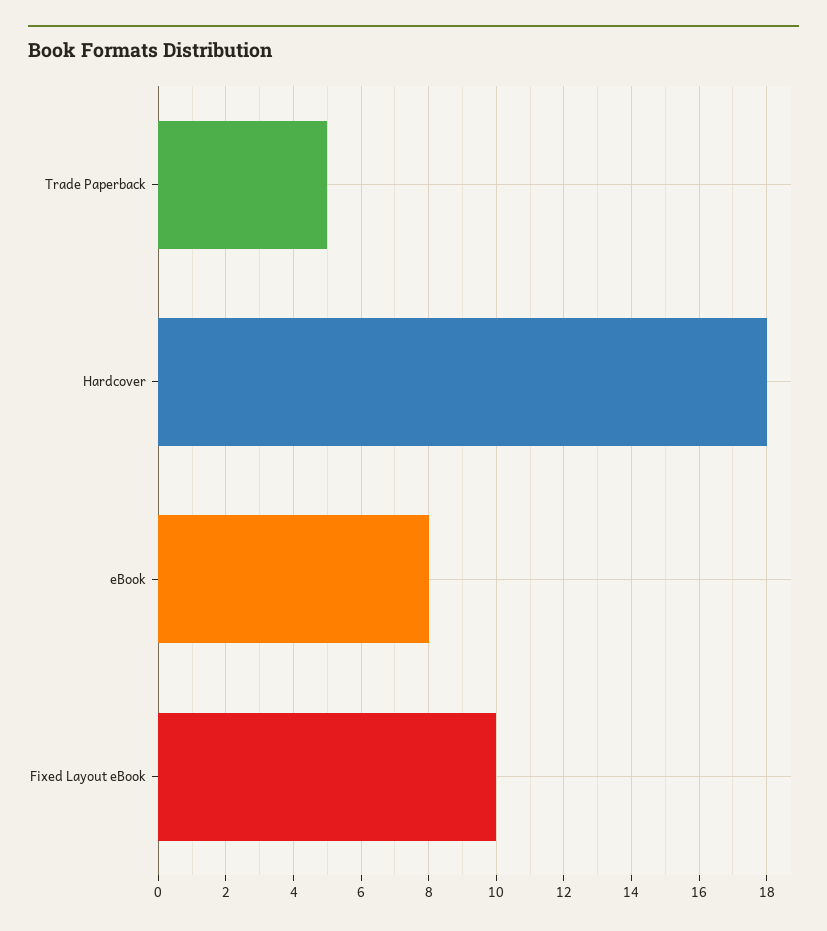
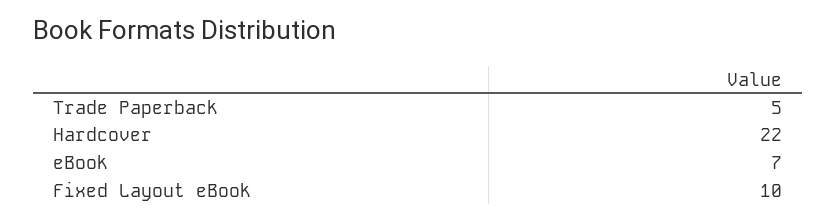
  {
    "Trade Paperback": 5,
-   "Hardcover": 18,
+   "Hardcover": 22,
-   "eBook": 8,
+   "eBook": 7,
    "Fixed Layout eBook": 10
  }

